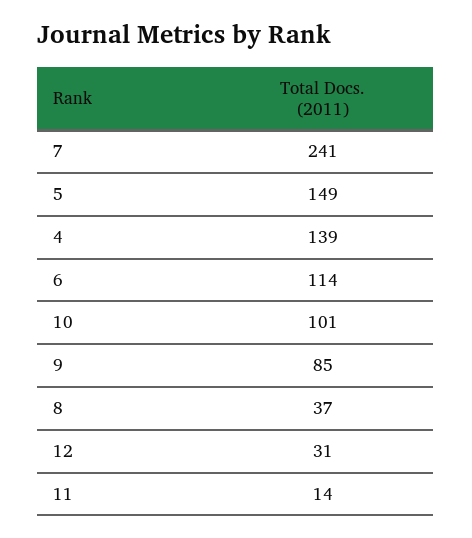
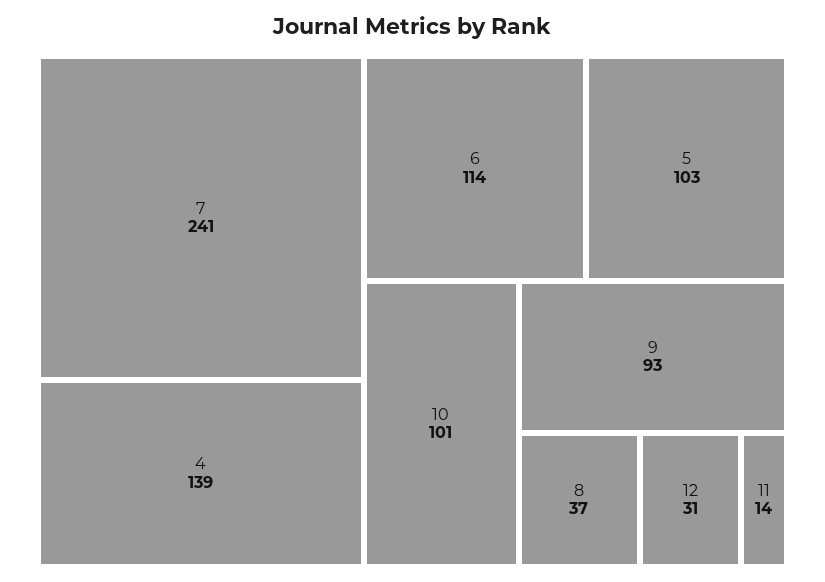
  {
    "7": 241,
-   "5": 149,
+   "5": 103,
    "4": 139,
    "6": 114,
    "10": 101,
-   "9": 85,
+   "9": 93,
    "8": 37,
    "12": 31,
    "11": 14
  }

